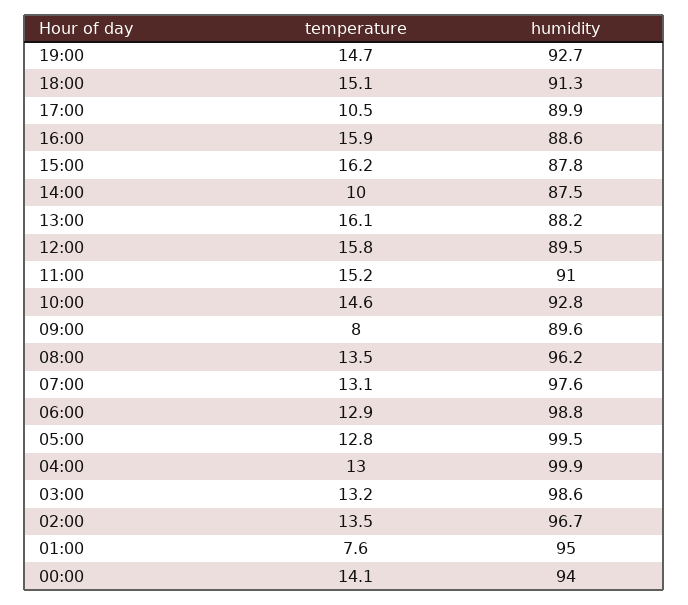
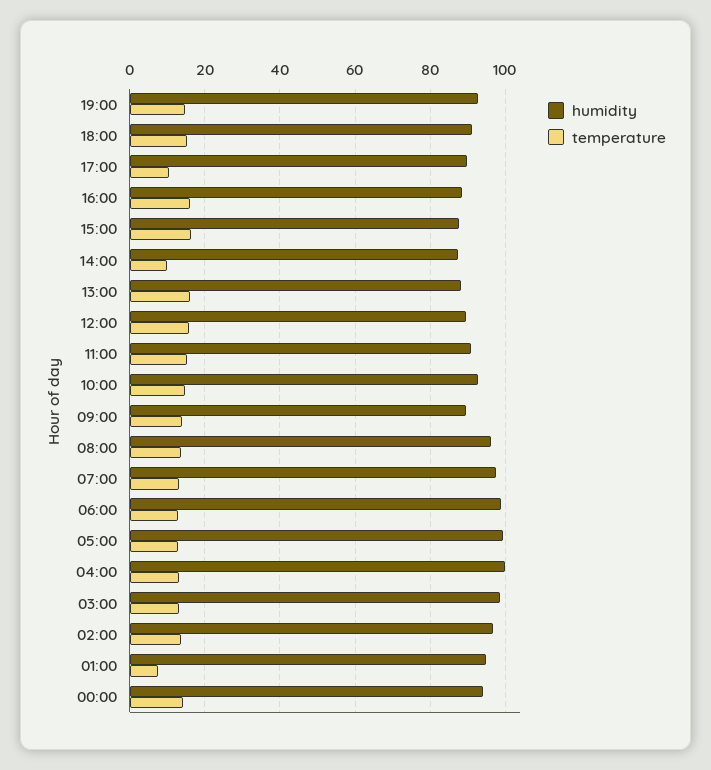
  {
    "temperature": {
      "19:00": 14.7,
      "18:00": 15.1,
      "17:00": 10.5,
      "16:00": 15.9,
      "15:00": 16.2,
      "14:00": 10,
      "13:00": 16.1,
      "12:00": 15.8,
      "11:00": 15.2,
      "10:00": 14.6,
-     "09:00": 8,
+     "09:00": 14,
      "08:00": 13.5,
      "07:00": 13.1,
      "06:00": 12.9,
      "05:00": 12.8,
      "04:00": 13,
      "03:00": 13.2,
      "02:00": 13.5,
      "01:00": 7.6,
      "00:00": 14.1
    },
    "humidity": {
      "19:00": 92.7,
      "18:00": 91.3,
      "17:00": 89.9,
      "16:00": 88.6,
      "15:00": 87.8,
      "14:00": 87.5,
      "13:00": 88.2,
      "12:00": 89.5,
      "11:00": 91,
      "10:00": 92.8,
      "09:00": 89.6,
      "08:00": 96.2,
      "07:00": 97.6,
      "06:00": 98.8,
      "05:00": 99.5,
      "04:00": 99.9,
      "03:00": 98.6,
      "02:00": 96.7,
      "01:00": 95,
      "00:00": 94
    }
  }

